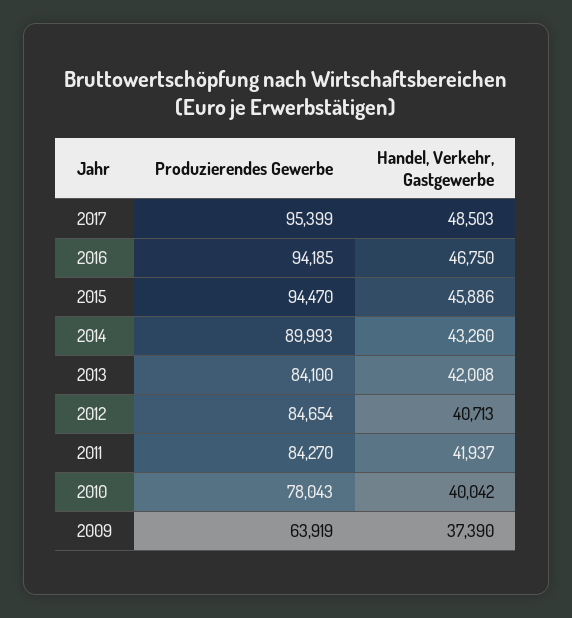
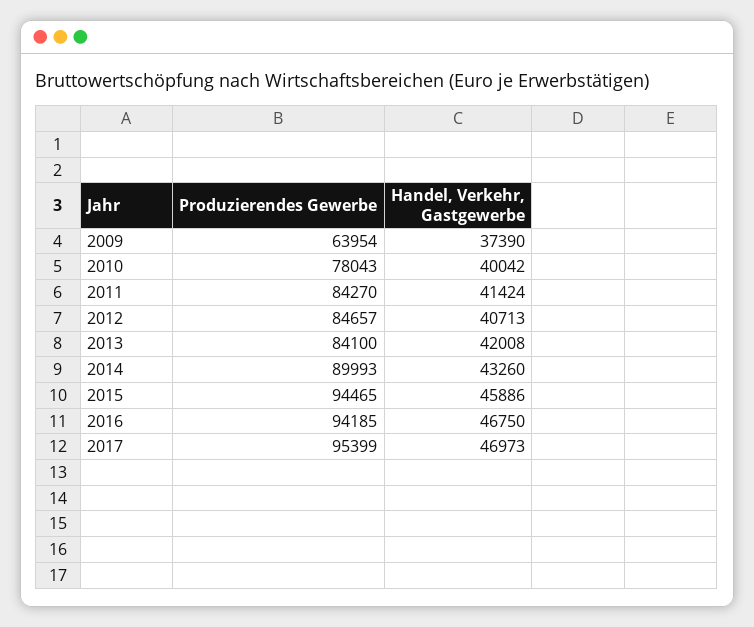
  {
    "Produzierendes Gewerbe": {
      "2017": 95399,
      "2016": 94185,
-     "2015": 94470,
+     "2015": 94465,
      "2014": 89993,
      "2013": 84100,
-     "2012": 84654,
+     "2012": 84657,
      "2011": 84270,
      "2010": 78043,
-     "2009": 63919
+     "2009": 63954
    },
    "Handel, Verkehr, Gastgewerbe": {
-     "2017": 48503,
+     "2017": 46973,
      "2016": 46750,
      "2015": 45886,
      "2014": 43260,
      "2013": 42008,
      "2012": 40713,
-     "2011": 41937,
+     "2011": 41424,
      "2010": 40042,
      "2009": 37390
    }
  }

